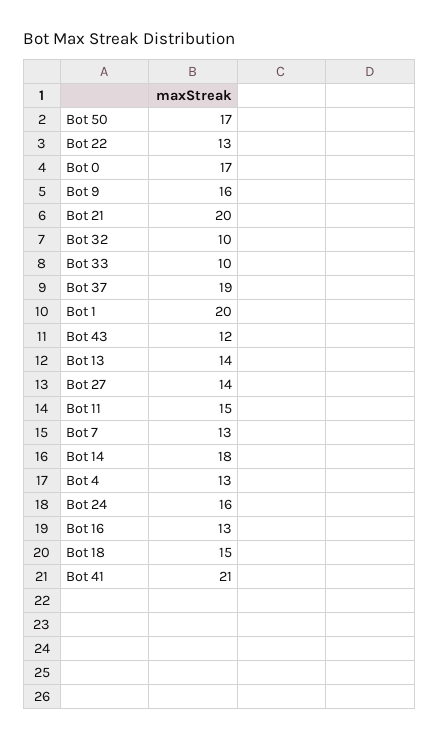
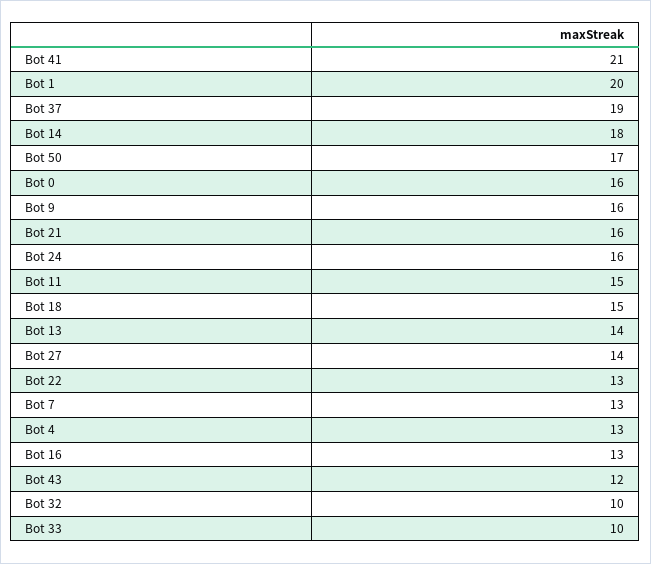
  {
    "Bot 50": 17,
    "Bot 22": 13,
-   "Bot 0": 17,
+   "Bot 0": 16,
    "Bot 9": 16,
-   "Bot 21": 20,
+   "Bot 21": 16,
    "Bot 32": 10,
    "Bot 33": 10,
    "Bot 37": 19,
    "Bot 1": 20,
    "Bot 43": 12,
    "Bot 13": 14,
    "Bot 27": 14,
    "Bot 11": 15,
    "Bot 7": 13,
    "Bot 14": 18,
    "Bot 4": 13,
    "Bot 24": 16,
    "Bot 16": 13,
    "Bot 18": 15,
    "Bot 41": 21
  }

